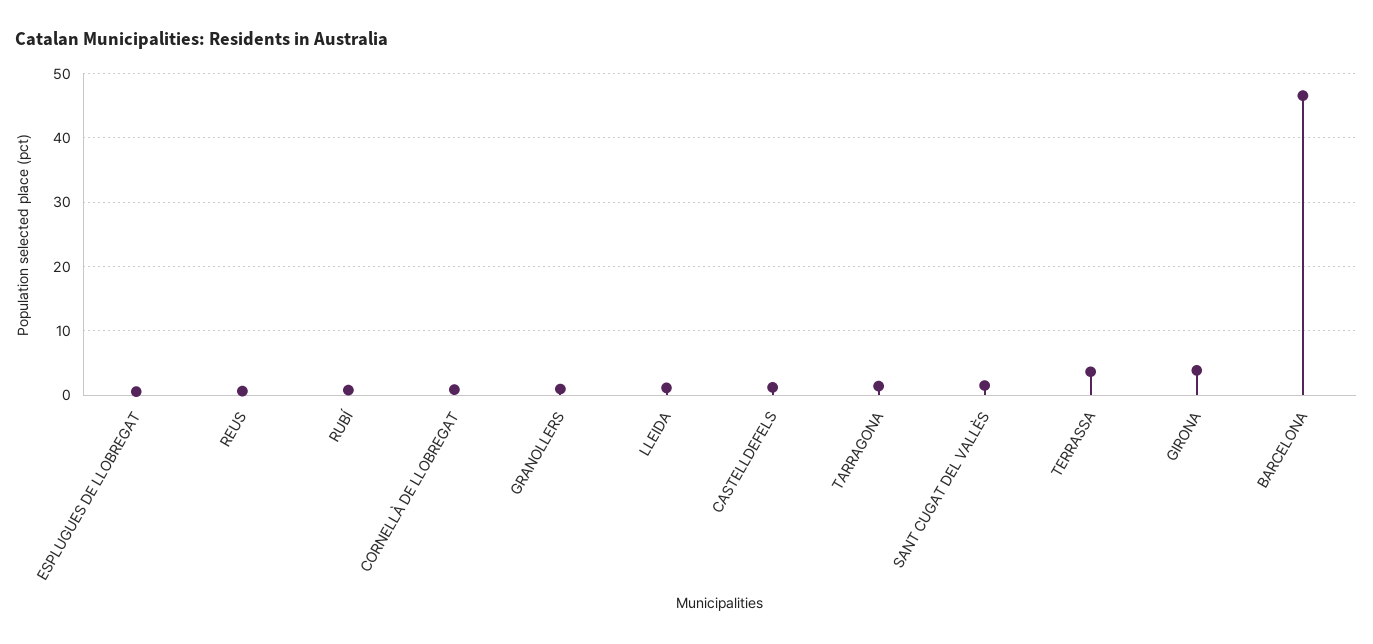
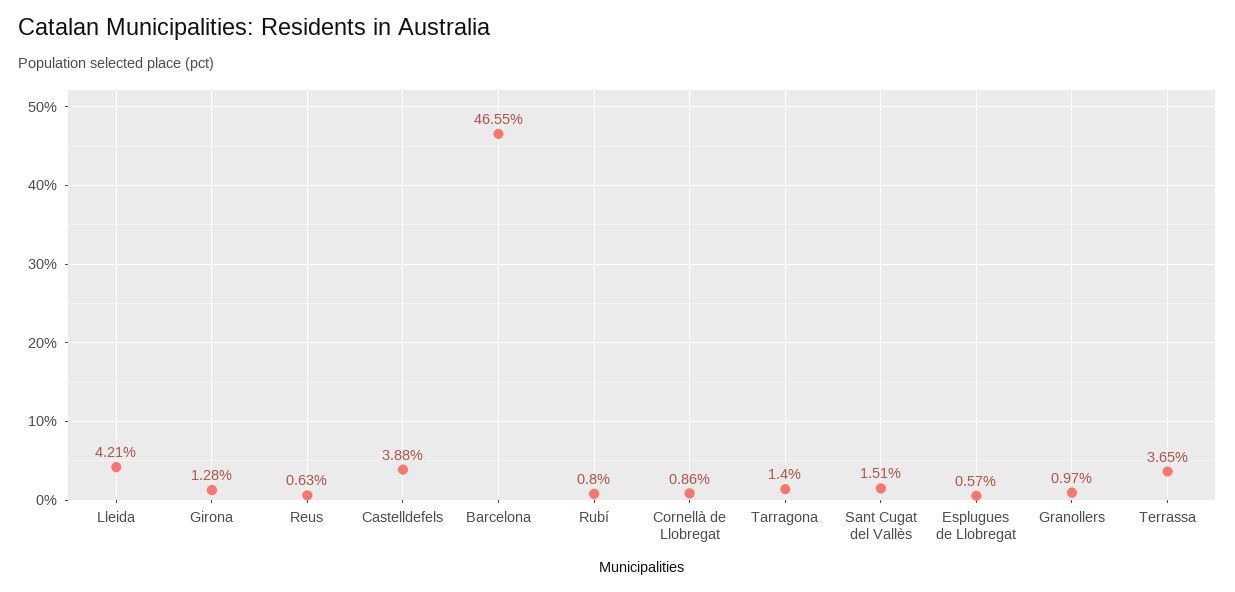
  {
    "ESPLUGUES DE LLOBREGAT": 0.57,
    "REUS": 0.63,
    "RUBÍ": 0.8,
    "CORNELLÀ DE LLOBREGAT": 0.86,
    "GRANOLLERS": 0.97,
-   "LLEIDA": 1,
+   "LLEIDA": 4.21,
-   "CASTELLDEFELS": 1,
+   "CASTELLDEFELS": 3.88,
    "TARRAGONA": 1.4,
    "SANT CUGAT DEL VALLÈS": 1.51,
    "TERRASSA": 3.65,
-   "GIRONA": 4,
+   "GIRONA": 1.28,
    "BARCELONA": 46.55
  }

